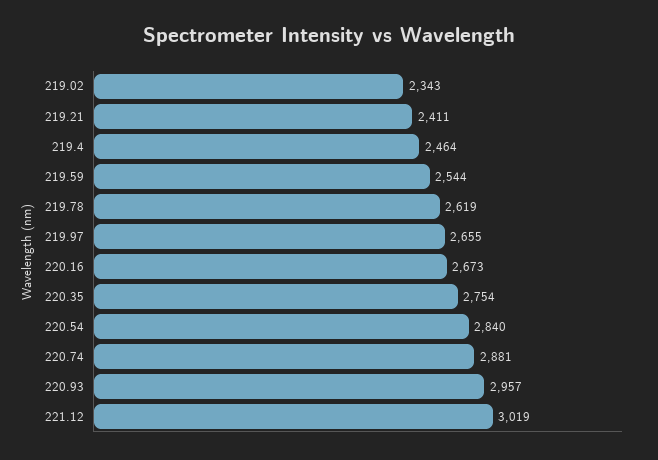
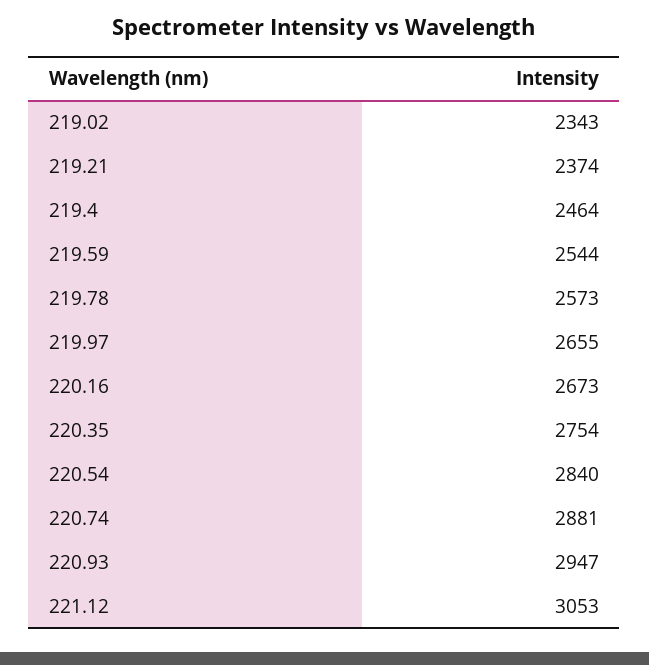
  {
    "219.02": 2343,
-   "219.21": 2411,
+   "219.21": 2374,
    "219.4": 2464,
    "219.59": 2544,
-   "219.78": 2619,
+   "219.78": 2573,
    "219.97": 2655,
    "220.16": 2673,
    "220.35": 2754,
    "220.54": 2840,
    "220.74": 2881,
-   "220.93": 2957,
+   "220.93": 2947,
-   "221.12": 3019
+   "221.12": 3053
  }

